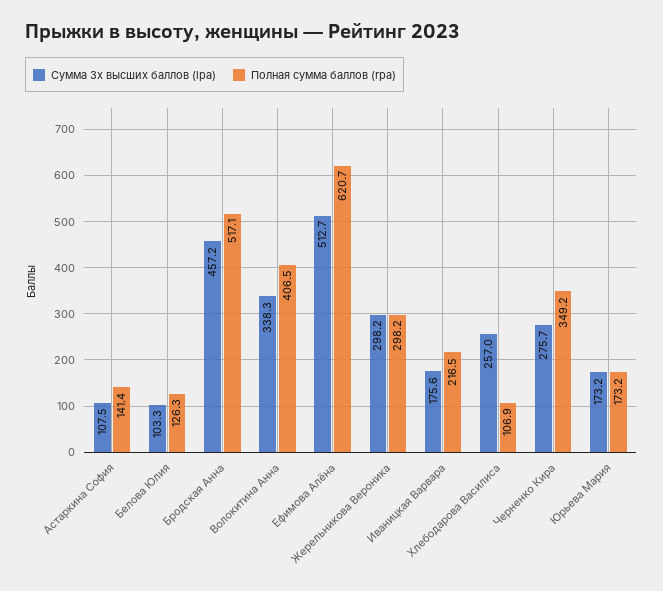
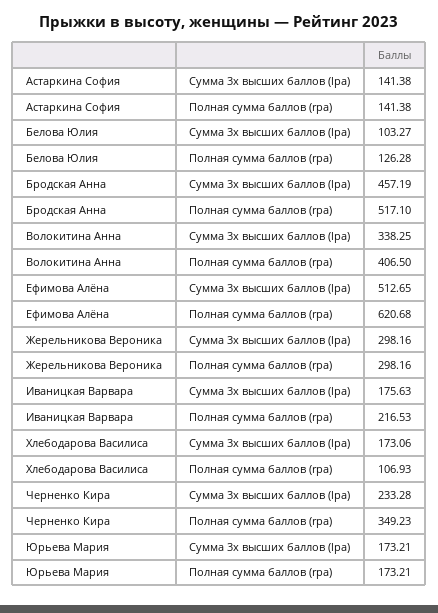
  {
    "Сумма 3х высших баллов (lpa)": {
-     "Астаркина София": 107.5,
+     "Астаркина София": 141.38,
      "Белова Юлия": 103.27,
      "Бродская Анна": 457.19,
      "Волокитина Анна": 338.25,
      "Ефимова Алёна": 512.65,
      "Жерельникова Вероника": 298.16,
      "Иваницкая Варвара": 175.63,
-     "Хлебодарова Василиса": 257,
+     "Хлебодарова Василиса": 173.06,
-     "Черненко Кира": 275.7,
+     "Черненко Кира": 233.28,
      "Юрьева Мария": 173.21
    },
    "Полная сумма баллов (rpa)": {
      "Астаркина София": 141.38,
      "Белова Юлия": 126.28,
      "Бродская Анна": 517.1,
      "Волокитина Анна": 406.5,
      "Ефимова Алёна": 620.68,
      "Жерельникова Вероника": 298.16,
      "Иваницкая Варвара": 216.53,
      "Хлебодарова Василиса": 106.93,
      "Черненко Кира": 349.23,
      "Юрьева Мария": 173.21
    }
  }

